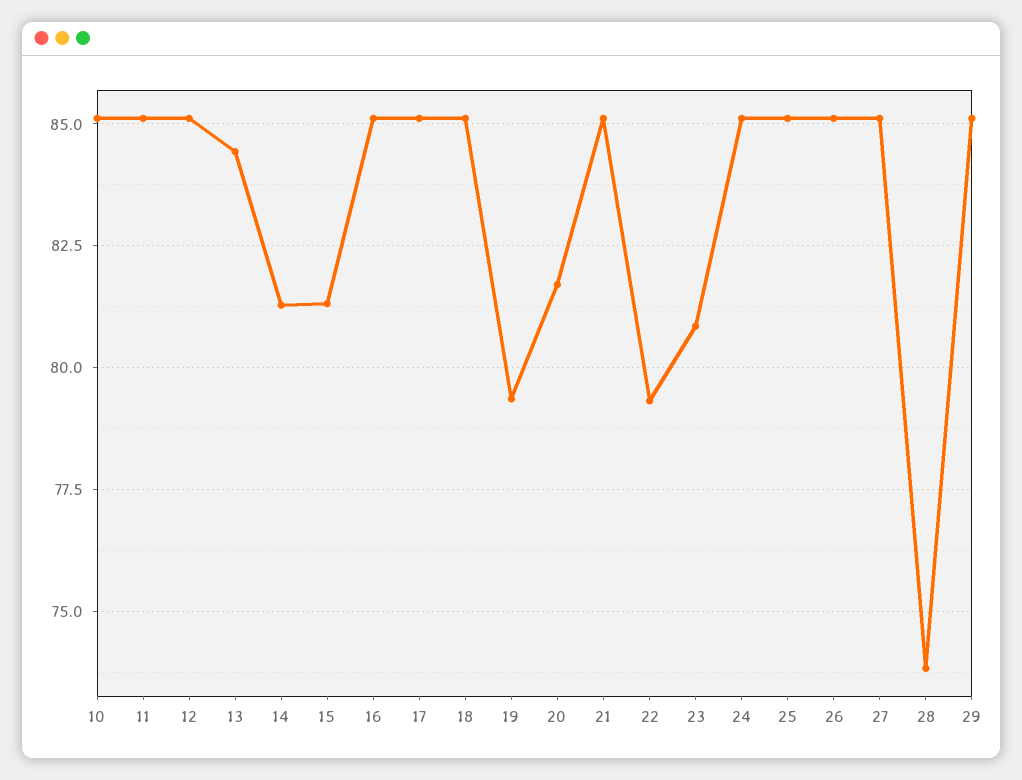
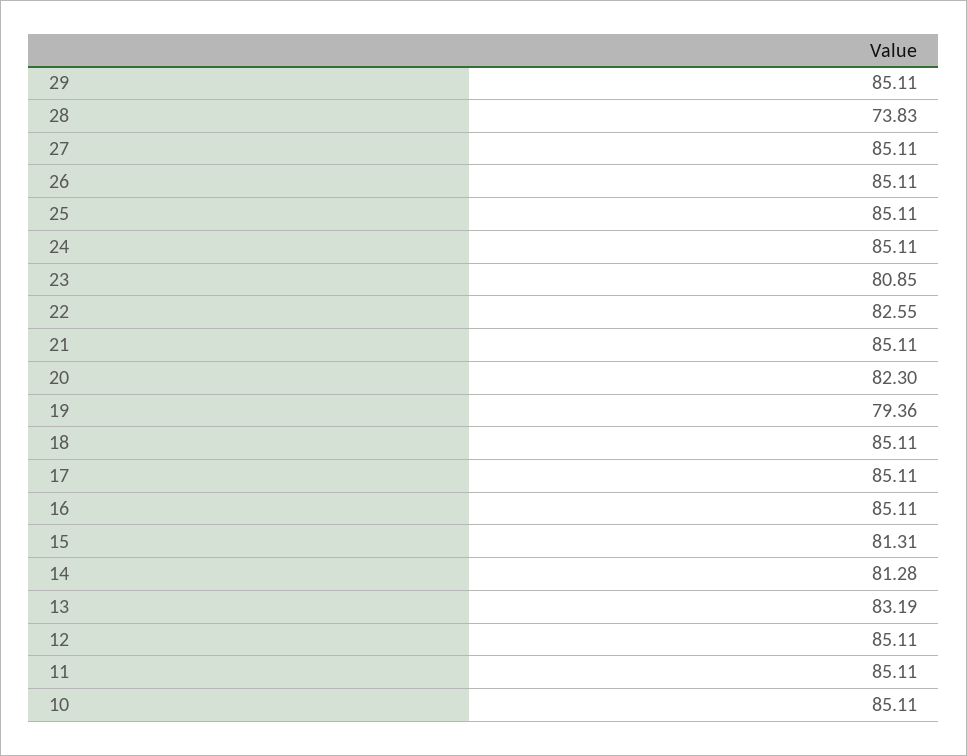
  {
    "10": 85.11,
    "11": 85.11,
    "12": 85.11,
-   "13": 84.5,
+   "13": 83.19,
    "14": 81.28,
    "15": 81.31,
    "16": 85.11,
    "17": 85.11,
    "18": 85.11,
    "19": 79.36,
-   "20": 81.75,
+   "20": 82.3,
    "21": 85.11,
-   "22": 79.25,
+   "22": 82.55,
    "23": 80.85,
    "24": 85.11,
    "25": 85.11,
    "26": 85.11,
    "27": 85.11,
    "28": 73.83,
    "29": 85.11
  }

